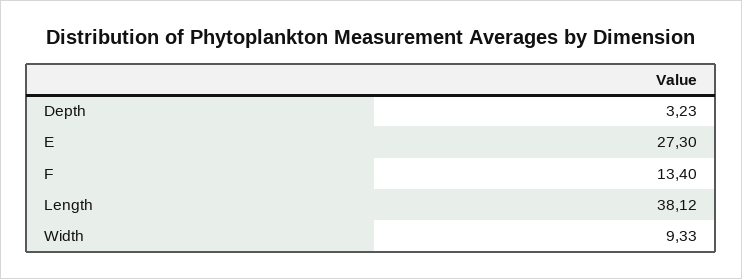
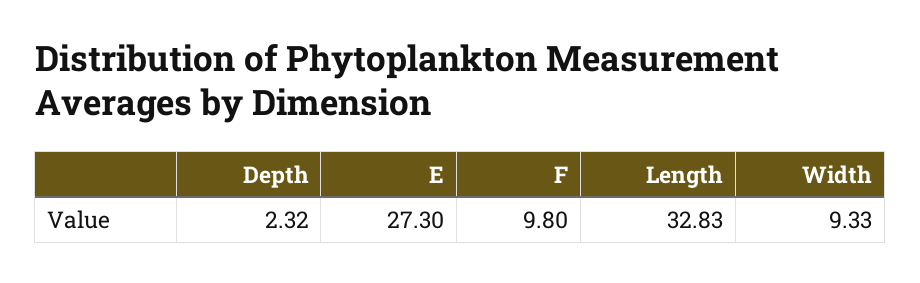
  {
-   "Depth": 3.23,
+   "Depth": 2.32,
    "E": 27.3,
-   "F": 13.4,
+   "F": 9.8,
-   "Length": 38.12,
+   "Length": 32.83,
    "Width": 9.33
  }

